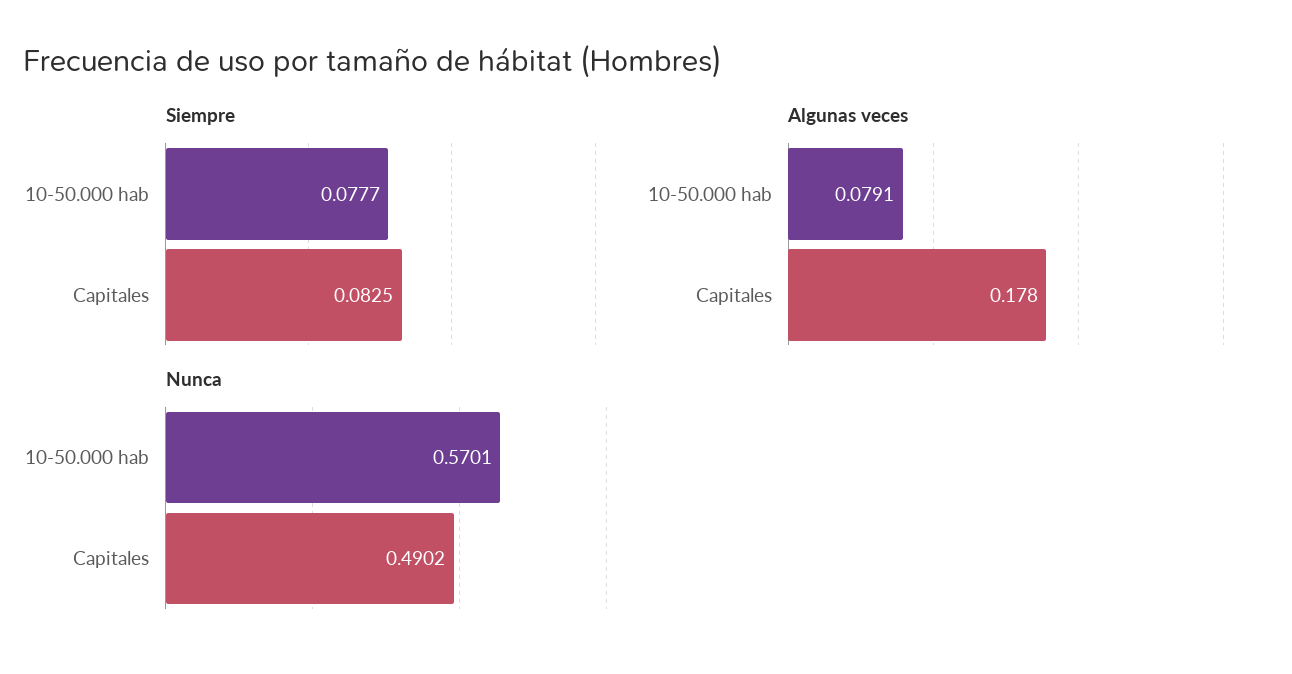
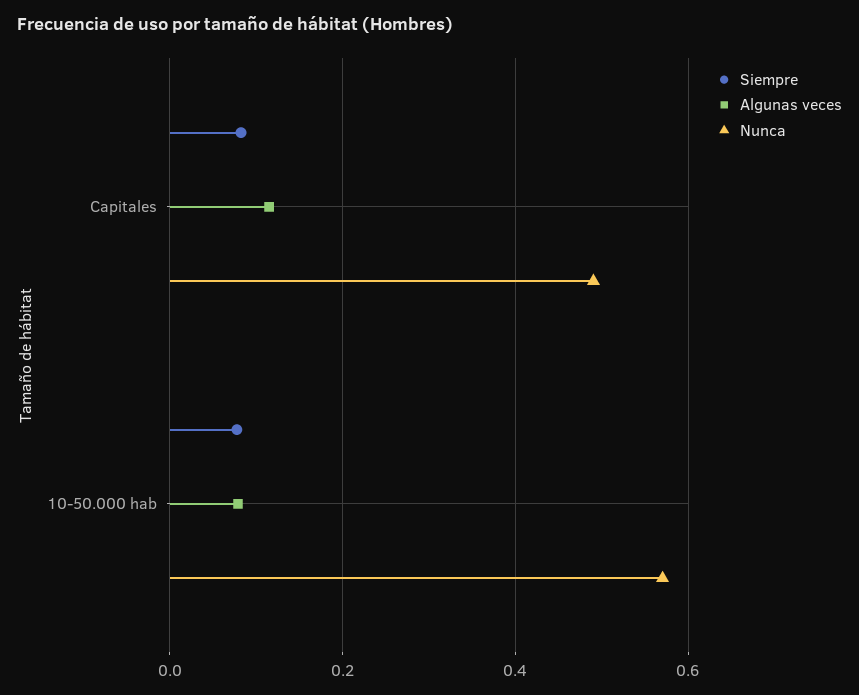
  {
    "Siempre": {
      "10-50.000 hab": 0.0777,
      "Capitales": 0.0825
    },
    "Algunas veces": {
      "10-50.000 hab": 0.0791,
-     "Capitales": 0.178
+     "Capitales": 0.12
    },
    "Nunca": {
      "10-50.000 hab": 0.5701,
      "Capitales": 0.4902
    }
  }

